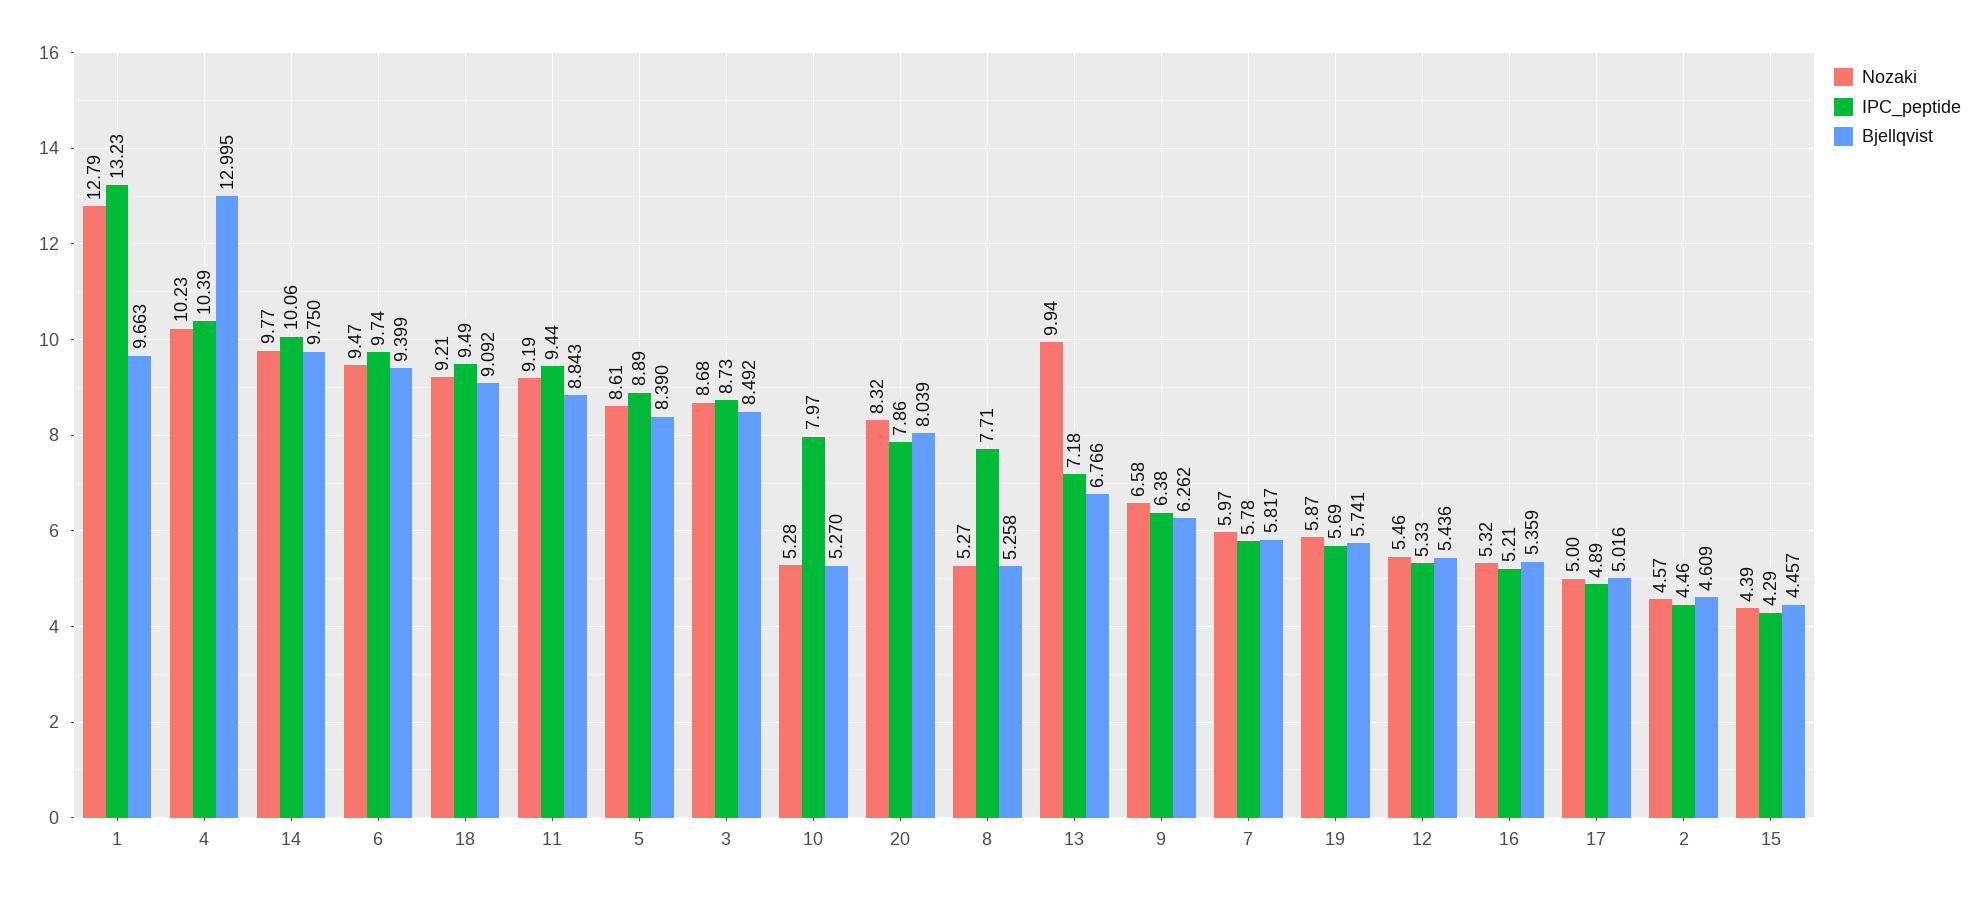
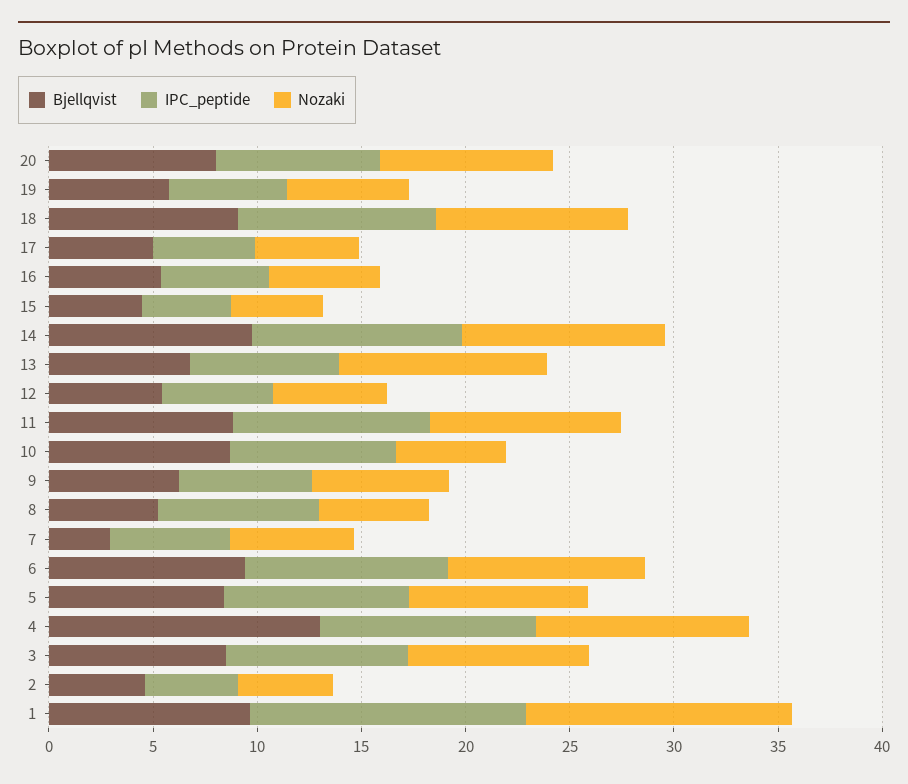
  {
    "Nozaki": {
      "1": 12.79,
      "4": 10.23,
      "14": 9.77,
      "6": 9.47,
      "18": 9.21,
      "11": 9.19,
      "5": 8.61,
      "3": 8.68,
      "10": 5.28,
      "20": 8.32,
      "8": 5.27,
      "13": 9.94,
      "9": 6.58,
      "7": 5.97,
      "19": 5.87,
      "12": 5.46,
      "16": 5.32,
      "17": 5,
      "2": 4.57,
      "15": 4.39
    },
    "IPC_peptide": {
      "1": 13.23,
      "4": 10.39,
      "14": 10.06,
      "6": 9.74,
      "18": 9.49,
      "11": 9.44,
      "5": 8.89,
      "3": 8.73,
      "10": 7.97,
      "20": 7.86,
      "8": 7.71,
      "13": 7.18,
      "9": 6.38,
      "7": 5.78,
      "19": 5.69,
      "12": 5.33,
      "16": 5.21,
      "17": 4.89,
      "2": 4.46,
      "15": 4.29
    },
    "Bjellqvist": {
      "1": 9.663,
      "4": 12.995,
      "14": 9.75,
      "6": 9.399,
      "18": 9.092,
      "11": 8.843,
      "5": 8.39,
      "3": 8.492,
-     "10": 5.27,
+     "10": 9,
      "20": 8.039,
      "8": 5.258,
      "13": 6.766,
      "9": 6.262,
-     "7": 5.817,
+     "7": 3,
      "19": 5.741,
      "12": 5.436,
      "16": 5.359,
      "17": 5.016,
      "2": 4.609,
      "15": 4.457
    }
  }

